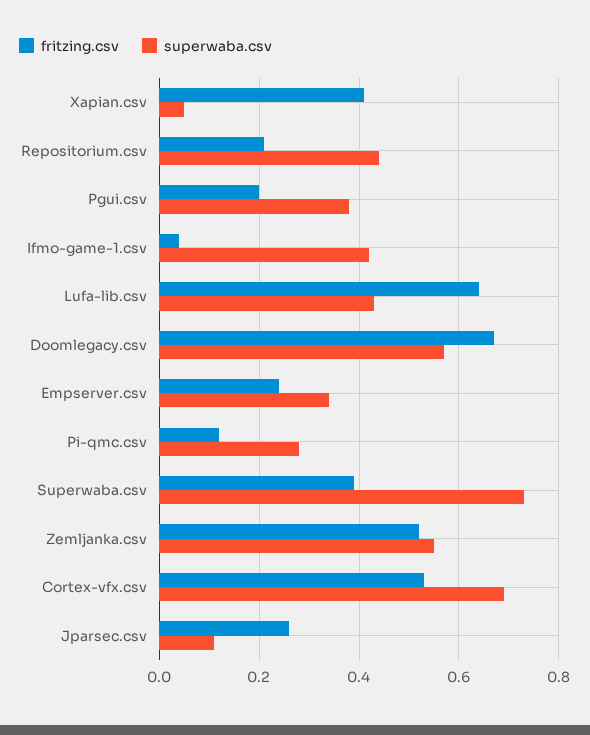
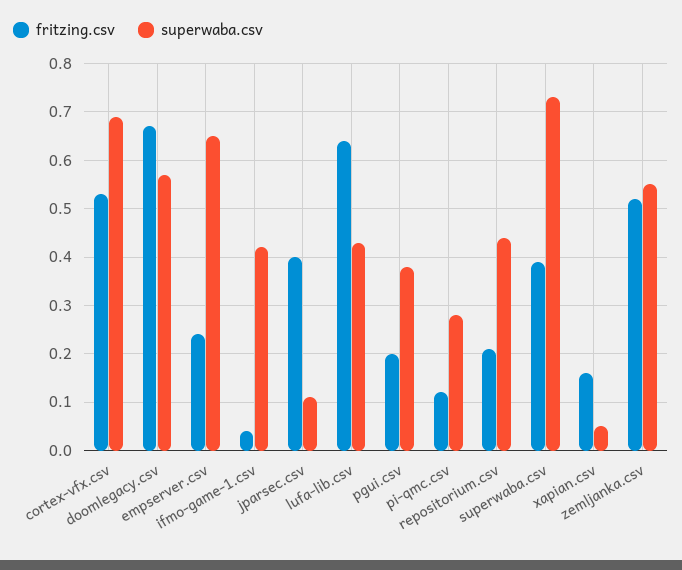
  {
    "fritzing.csv": {
-     "Xapian.csv": 0.4,
+     "Xapian.csv": 0.15,
      "Repositorium.csv": 0.2,
      "Pgui.csv": 0.2,
      "Ifmo-game-1.csv": 0.05,
      "Lufa-lib.csv": 0.65,
      "Doomlegacy.csv": 0.65,
      "Empserver.csv": 0.25,
      "Pi-qmc.csv": 0.1,
      "Superwaba.csv": 0.4,
      "Zemljanka.csv": 0.5,
      "Cortex-vfx.csv": 0.55,
-     "Jparsec.csv": 0.25
+     "Jparsec.csv": 0.4
    },
    "superwaba.csv": {
      "Xapian.csv": 0.05,
      "Repositorium.csv": 0.45,
      "Pgui.csv": 0.4,
      "Ifmo-game-1.csv": 0.4,
      "Lufa-lib.csv": 0.45,
      "Doomlegacy.csv": 0.55,
-     "Empserver.csv": 0.35,
+     "Empserver.csv": 0.65,
      "Pi-qmc.csv": 0.3,
      "Superwaba.csv": 0.75,
      "Zemljanka.csv": 0.55,
      "Cortex-vfx.csv": 0.7,
      "Jparsec.csv": 0.1
    }
  }

